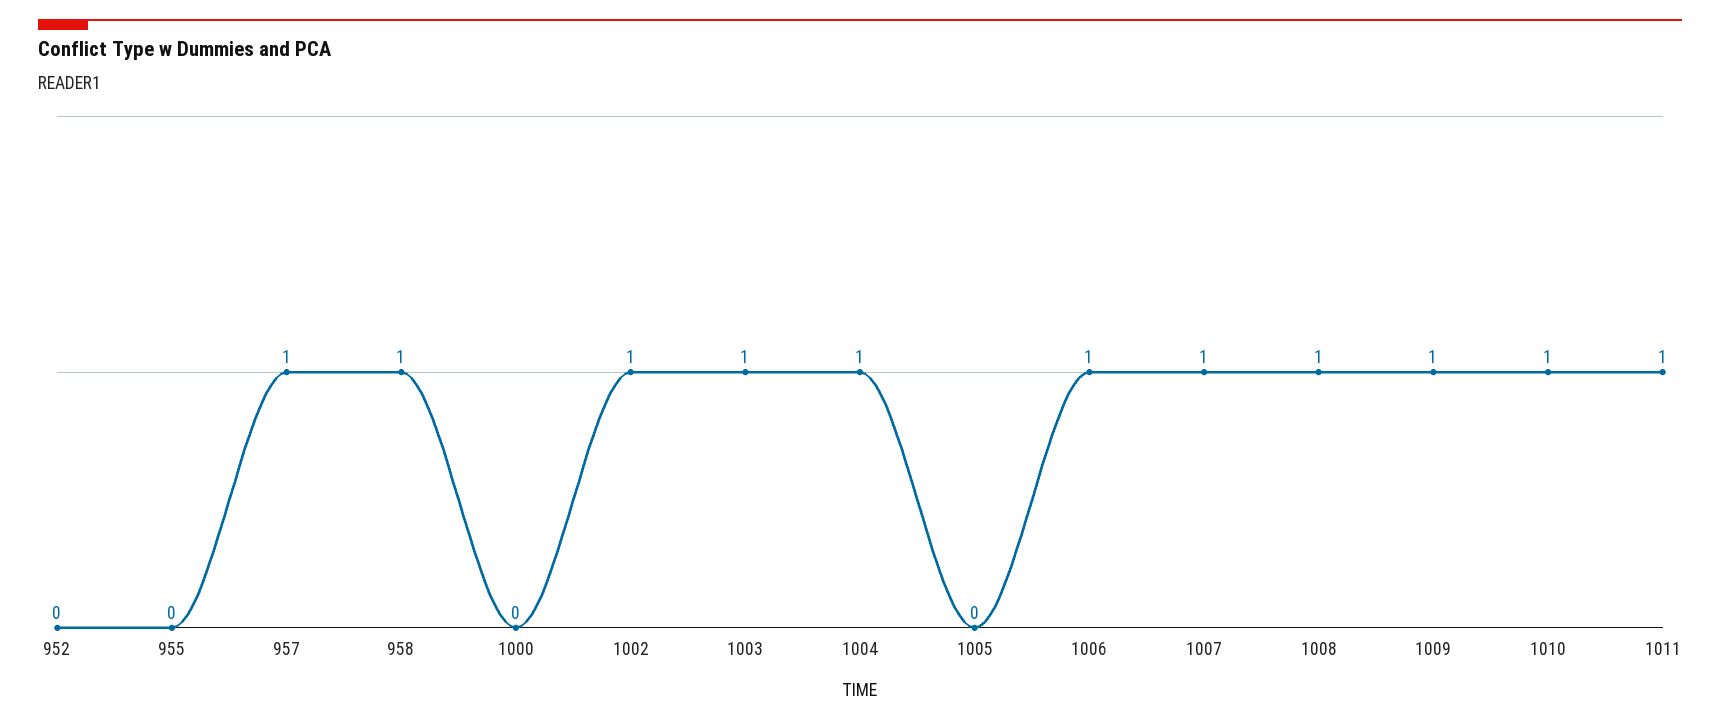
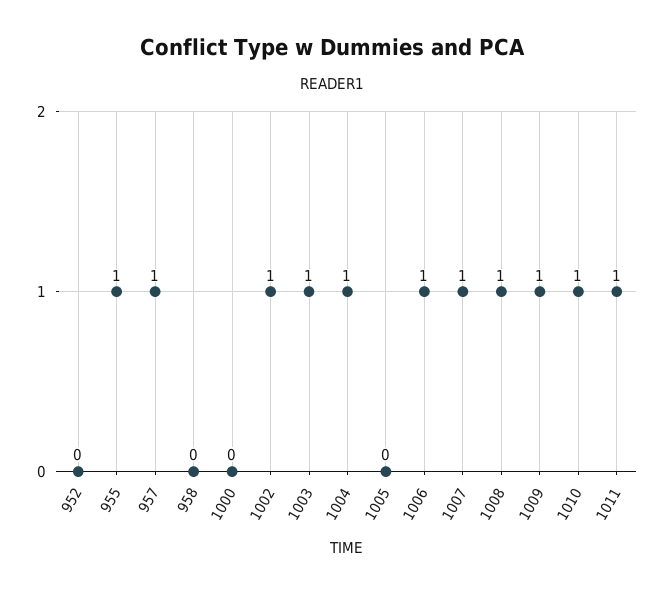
  {
    "952": 0,
-   "955": 0,
+   "955": 1,
    "957": 1,
-   "958": 1,
+   "958": 0,
    "1000": 0,
    "1002": 1,
    "1003": 1,
    "1004": 1,
    "1005": 0,
    "1006": 1,
    "1007": 1,
    "1008": 1,
    "1009": 1,
    "1010": 1,
    "1011": 1
  }

